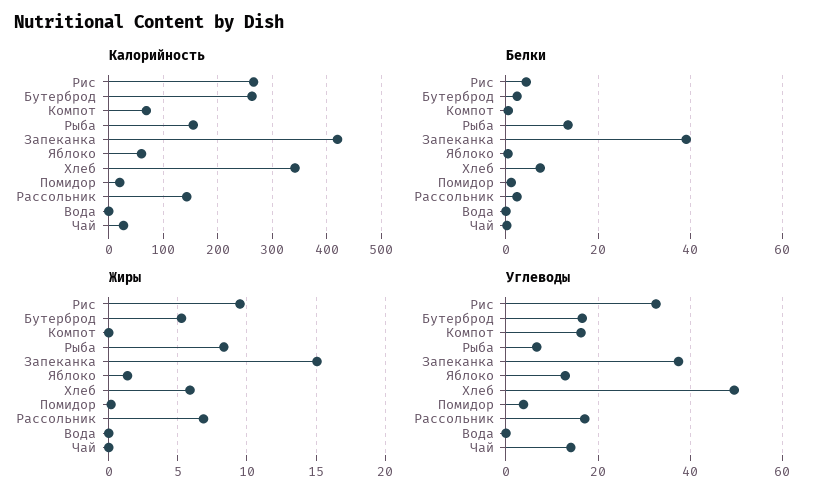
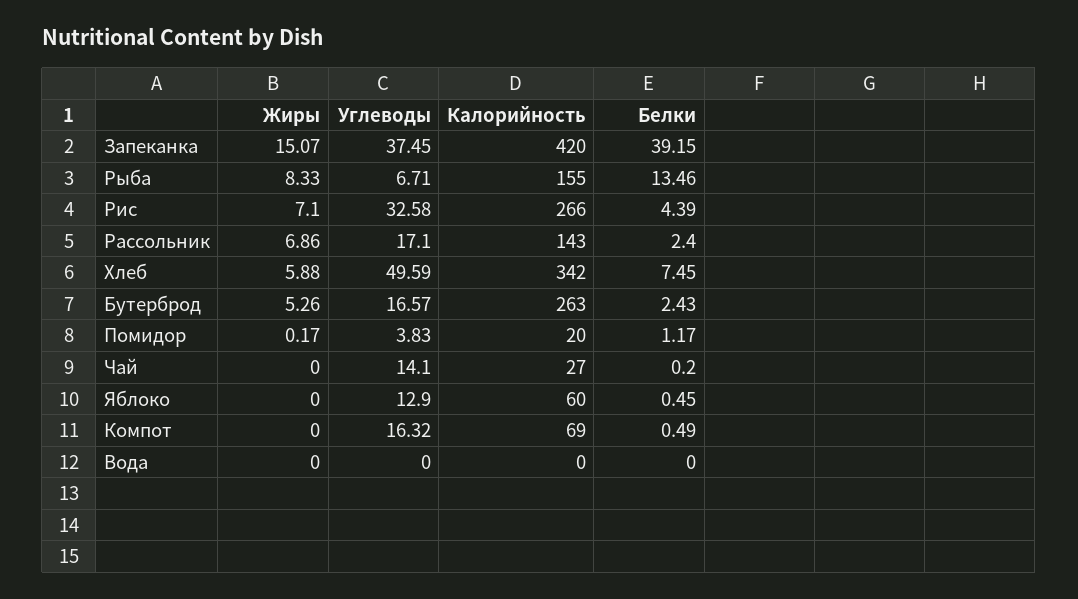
  {
    "Калорийность": {
      "Рис": 266,
      "Бутерброд": 263,
      "Компот": 69,
      "Рыба": 155,
      "Запеканка": 420,
      "Яблоко": 60,
      "Хлеб": 342,
      "Помидор": 20,
      "Рассольник": 143,
      "Вода": 0,
      "Чай": 27
    },
    "Белки": {
      "Рис": 4.39,
      "Бутерброд": 2.43,
      "Компот": 0.49,
      "Рыба": 13.46,
      "Запеканка": 39.15,
      "Яблоко": 0.45,
      "Хлеб": 7.45,
      "Помидор": 1.17,
      "Рассольник": 2.4,
      "Вода": 0,
      "Чай": 0.2
    },
    "Жиры": {
-     "Рис": 9.5,
+     "Рис": 7.1,
      "Бутерброд": 5.26,
      "Компот": 0,
      "Рыба": 8.33,
      "Запеканка": 15.07,
-     "Яблоко": 1.5,
+     "Яблоко": 0,
      "Хлеб": 5.88,
      "Помидор": 0.17,
      "Рассольник": 6.86,
      "Вода": 0,
      "Чай": 0
    },
    "Углеводы": {
      "Рис": 32.58,
      "Бутерброд": 16.57,
      "Компот": 16.32,
      "Рыба": 6.71,
      "Запеканка": 37.45,
      "Яблоко": 12.9,
      "Хлеб": 49.59,
      "Помидор": 3.83,
      "Рассольник": 17.1,
      "Вода": 0,
      "Чай": 14.1
    }
  }

